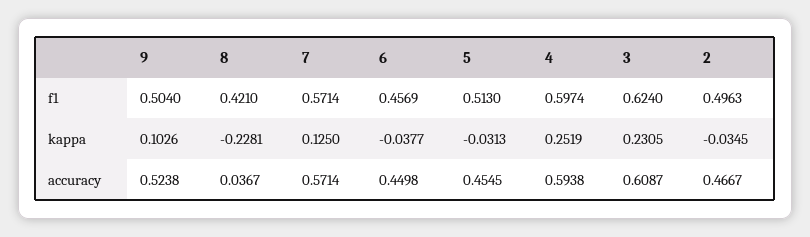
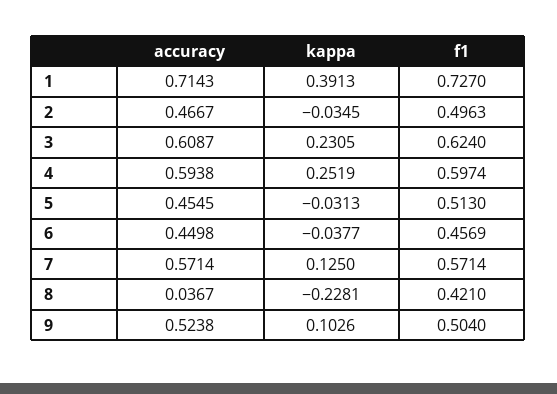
  {
    "9": {
      "f1": 0.504,
      "kappa": 0.1026,
      "accuracy": 0.5238
    },
    "8": {
      "f1": 0.421,
      "kappa": -0.2281,
      "accuracy": 0.0367
    },
    "7": {
      "f1": 0.5714,
      "kappa": 0.125,
      "accuracy": 0.5714
    },
    "6": {
      "f1": 0.4569,
      "kappa": -0.0377,
      "accuracy": 0.4498
    },
    "5": {
      "f1": 0.513,
      "kappa": -0.0313,
      "accuracy": 0.4545
    },
    "4": {
      "f1": 0.5974,
      "kappa": 0.2519,
      "accuracy": 0.5938
    },
    "3": {
      "f1": 0.624,
      "kappa": 0.2305,
      "accuracy": 0.6087
    },
    "2": {
      "f1": 0.4963,
      "kappa": -0.0345,
      "accuracy": 0.4667
-   }
+   },
+   "1": {
+     "accuracy": 0.7143,
+     "kappa": 0.3913,
+     "f1": 0.727
+   }
  }

